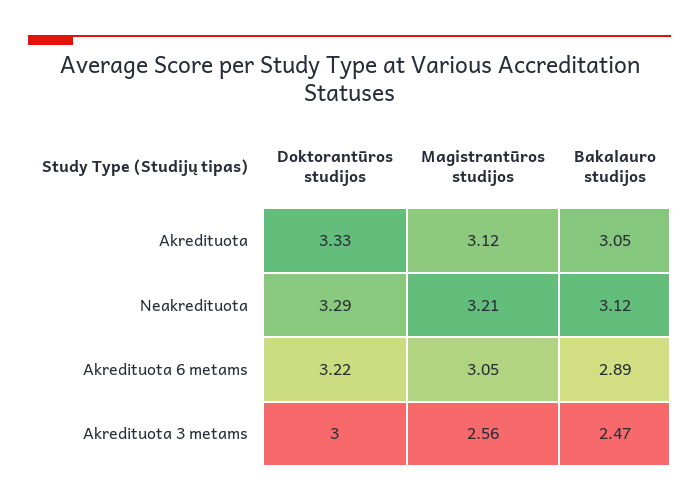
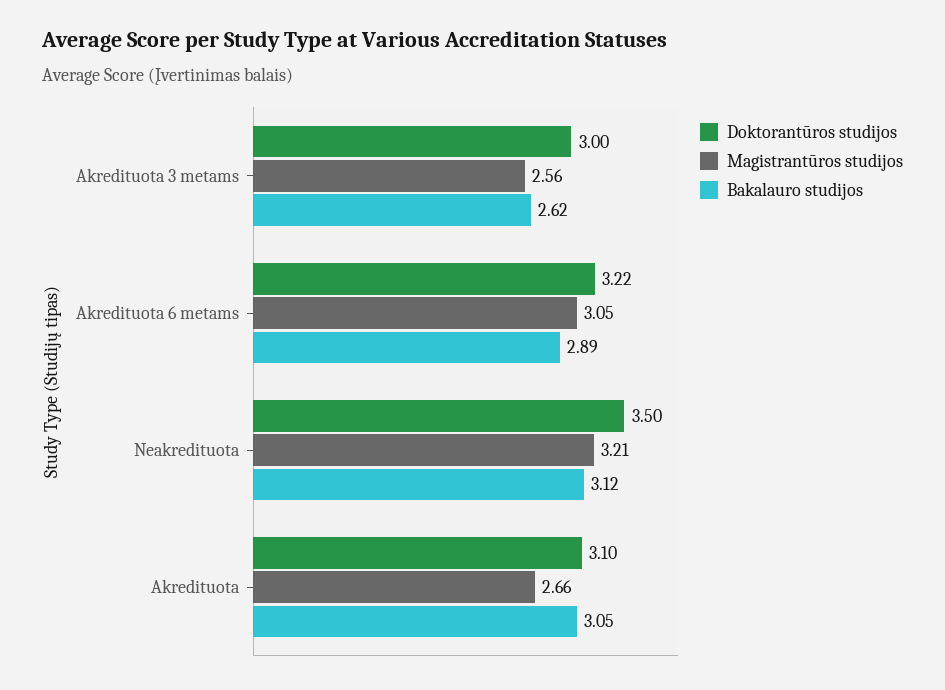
  {
    "Doktorantūros studijos": {
-     "Akredituota": 3.33,
+     "Akredituota": 3.1,
-     "Neakredituota": 3.29,
+     "Neakredituota": 3.5,
      "Akredituota 6 metams": 3.22,
      "Akredituota 3 metams": 3
    },
    "Magistrantūros studijos": {
-     "Akredituota": 3.12,
+     "Akredituota": 2.66,
      "Neakredituota": 3.21,
      "Akredituota 6 metams": 3.05,
      "Akredituota 3 metams": 2.56
    },
    "Bakalauro studijos": {
      "Akredituota": 3.05,
      "Neakredituota": 3.12,
      "Akredituota 6 metams": 2.89,
-     "Akredituota 3 metams": 2.47
+     "Akredituota 3 metams": 2.62
    }
  }

